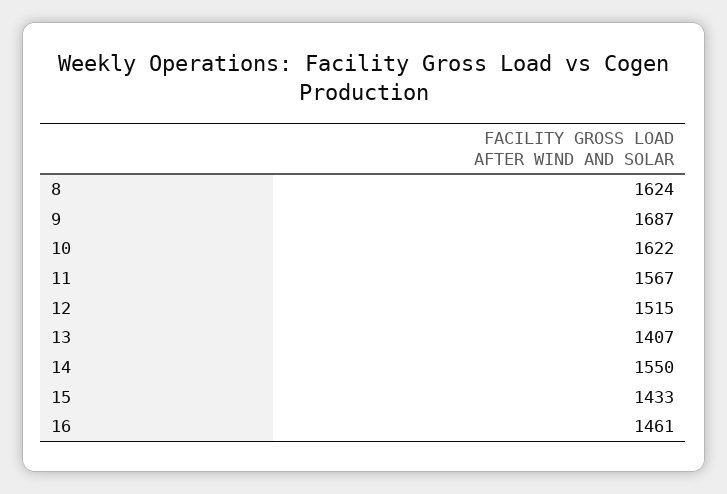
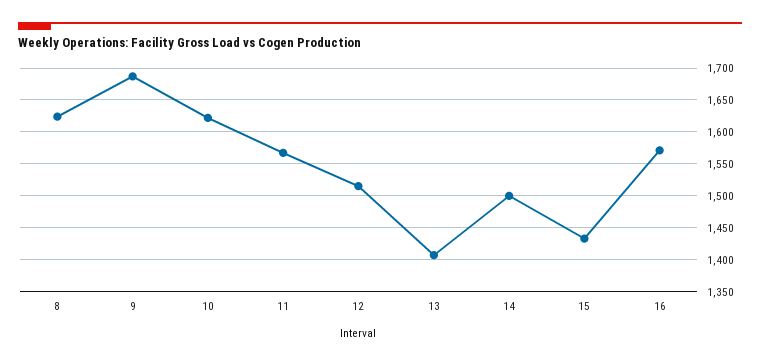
  {
    "8": 1624,
    "9": 1687,
    "10": 1622,
    "11": 1567,
    "12": 1515,
    "13": 1407,
-   "14": 1550,
+   "14": 1500,
    "15": 1433,
-   "16": 1461
+   "16": 1570
  }

